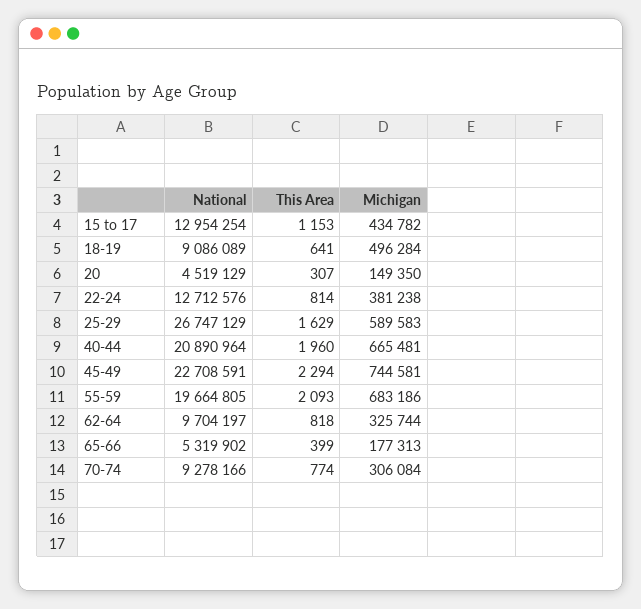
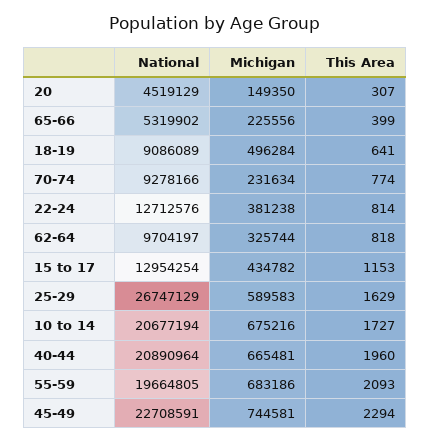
  {
    "National": {
      "15 to 17": 12954254,
      "18-19": 9086089,
      "20": 4519129,
      "22-24": 12712576,
      "25-29": 26747129,
      "40-44": 20890964,
      "45-49": 22708591,
      "55-59": 19664805,
      "62-64": 9704197,
      "65-66": 5319902,
-     "70-74": 9278166
+     "70-74": 9278166,
+     "10 to 14": 20677194
    },
    "This Area": {
      "15 to 17": 1153,
      "18-19": 641,
      "20": 307,
      "22-24": 814,
      "25-29": 1629,
      "40-44": 1960,
      "45-49": 2294,
      "55-59": 2093,
      "62-64": 818,
      "65-66": 399,
-     "70-74": 774
+     "70-74": 774,
+     "10 to 14": 1727
    },
    "Michigan": {
      "15 to 17": 434782,
      "18-19": 496284,
      "20": 149350,
      "22-24": 381238,
      "25-29": 589583,
      "40-44": 665481,
      "45-49": 744581,
      "55-59": 683186,
      "62-64": 325744,
-     "65-66": 177313,
+     "65-66": 225556,
-     "70-74": 306084
+     "70-74": 231634,
+     "10 to 14": 675216
    }
  }

